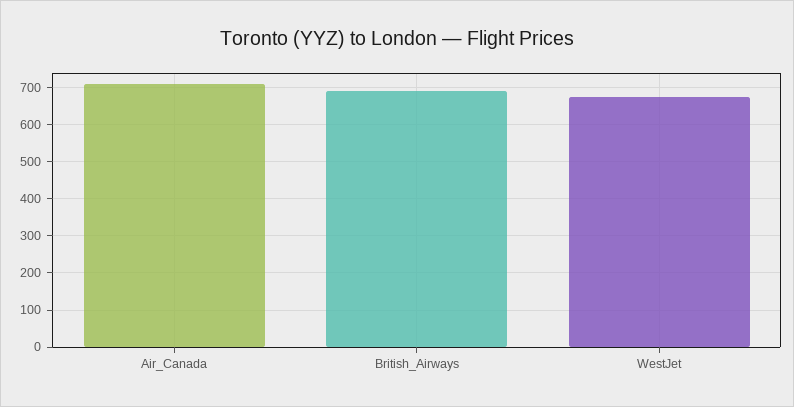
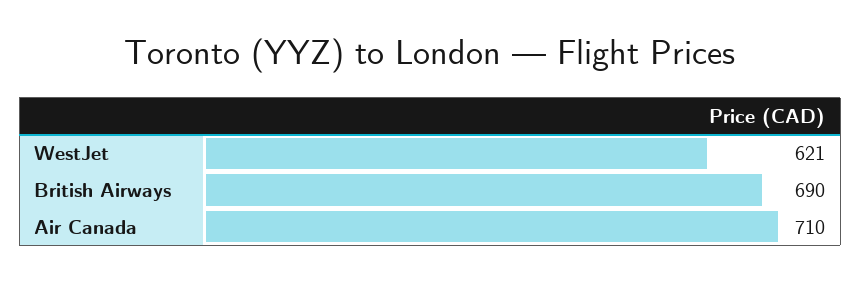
  {
    "Air_Canada": 710,
    "British_Airways": 690,
-   "WestJet": 680
+   "WestJet": 621
  }

